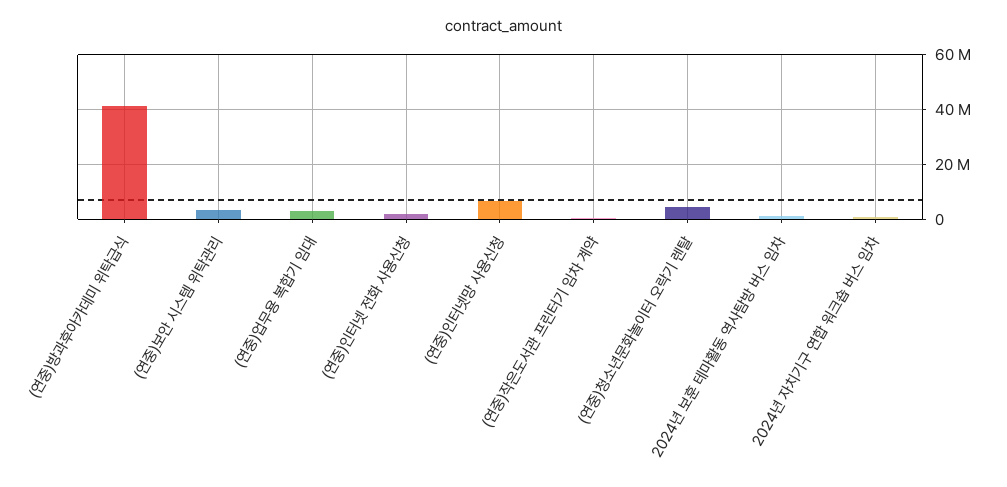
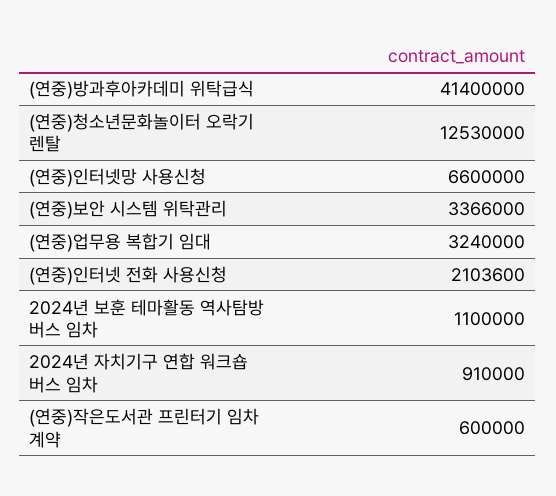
  {
    "(연중)방과후아카데미 위탁급식": 41400000,
    "(연중)보안 시스템 위탁관리": 3366000,
    "(연중)업무용 복합기 임대": 3240000,
    "(연중)인터넷 전화 사용신청": 2103600,
    "(연중)인터넷망 사용신청": 6600000,
    "(연중)작은도서관 프린터기 임차 계약": 600000,
-   "(연중)청소년문화놀이터 오락기 렌탈": 5000000,
+   "(연중)청소년문화놀이터 오락기 렌탈": 12530000,
    "2024년 보훈 테마활동 역사탐방 버스 임차": 1100000,
    "2024년 자치기구 연합 워크숍 버스 임차": 910000
  }

